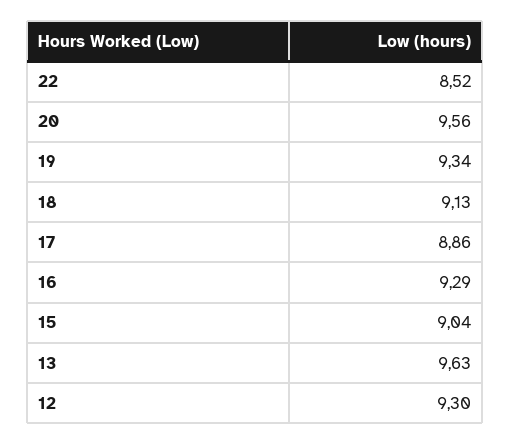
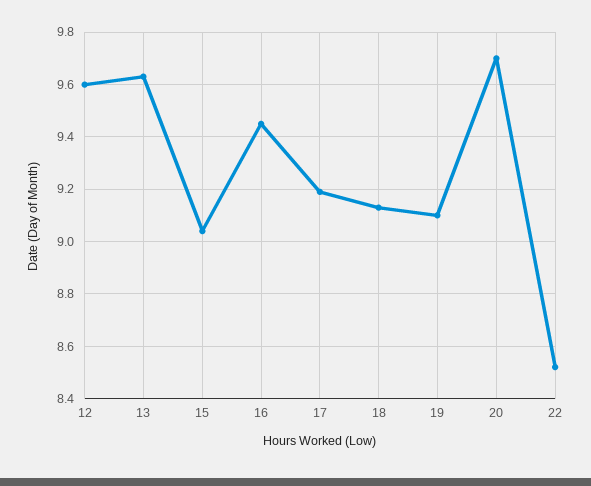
  {
    "22": 8.52,
-   "20": 9.56,
+   "20": 9.7,
-   "19": 9.34,
+   "19": 9.1,
    "18": 9.13,
-   "17": 8.86,
+   "17": 9.2,
-   "16": 9.29,
+   "16": 9.45,
    "15": 9.04,
    "13": 9.63,
-   "12": 9.3
+   "12": 9.6
  }

